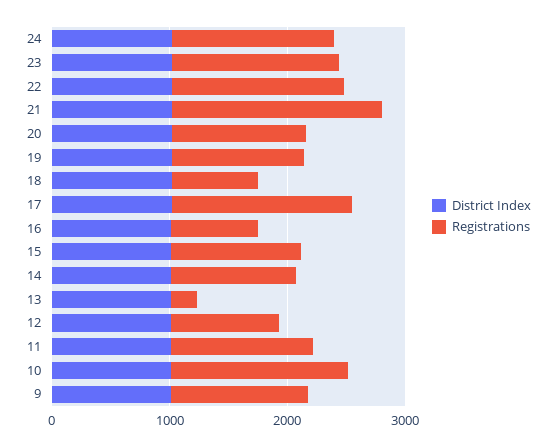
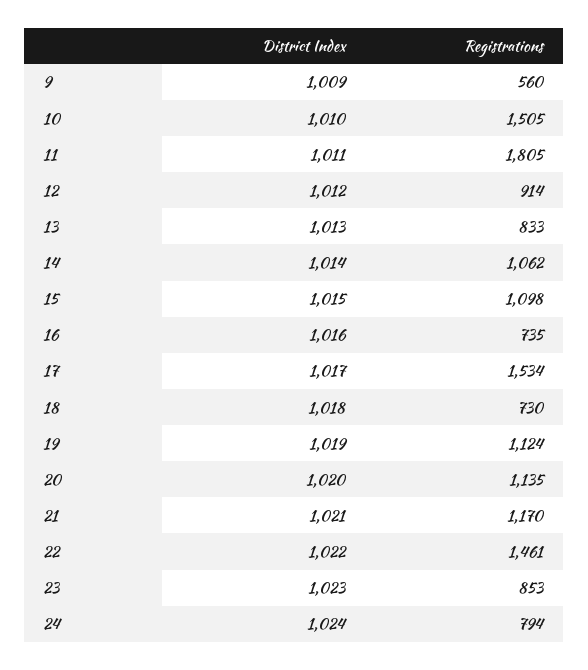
  {
    "District Index": {
      "24": 1024,
      "23": 1023,
      "22": 1022,
      "21": 1021,
      "20": 1020,
      "19": 1019,
      "18": 1018,
      "17": 1017,
      "16": 1016,
      "15": 1015,
      "14": 1014,
      "13": 1013,
      "12": 1012,
      "11": 1011,
      "10": 1010,
      "9": 1009
    },
    "Registrations": {
-     "24": 1400,
+     "24": 794,
-     "23": 1400,
+     "23": 853,
      "22": 1461,
-     "21": 1800,
+     "21": 1170,
      "20": 1135,
      "19": 1124,
      "18": 730,
      "17": 1534,
      "16": 735,
      "15": 1098,
      "14": 1062,
-     "13": 200,
+     "13": 833,
      "12": 914,
-     "11": 1200,
+     "11": 1805,
      "10": 1505,
-     "9": 1200
+     "9": 560
    }
  }

